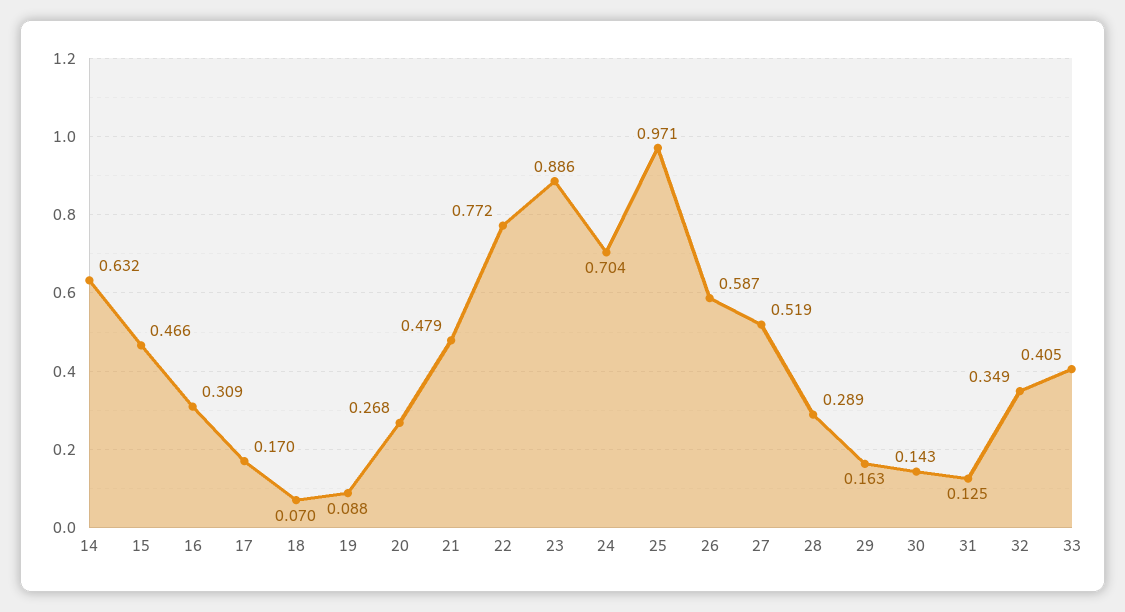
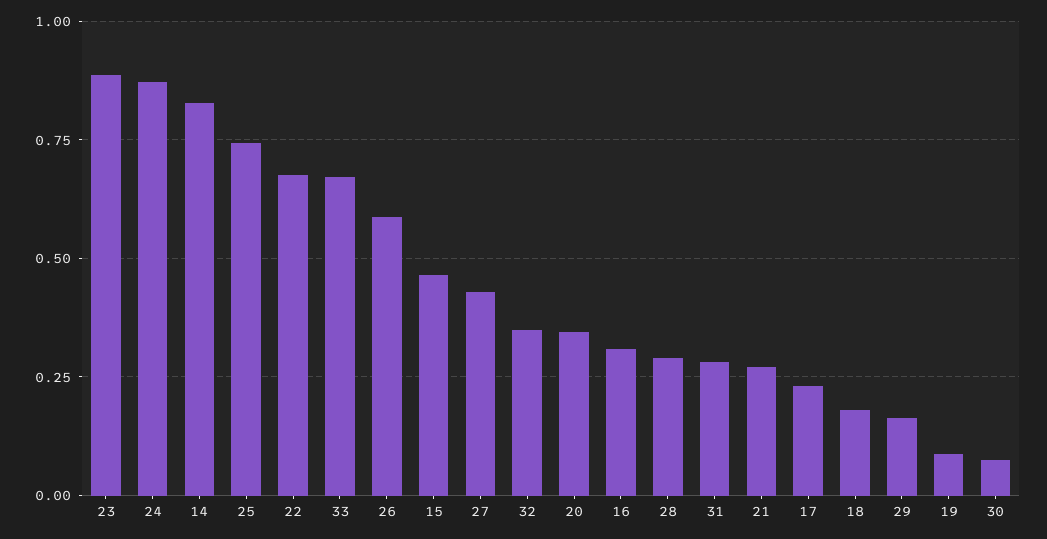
  {
-   "14": 0.632,
+   "14": 0.825,
    "15": 0.466,
    "16": 0.309,
-   "17": 0.17,
+   "17": 0.225,
-   "18": 0.07,
+   "18": 0.175,
    "19": 0.088,
-   "20": 0.268,
+   "20": 0.35,
-   "21": 0.479,
+   "21": 0.275,
-   "22": 0.772,
+   "22": 0.675,
    "23": 0.886,
-   "24": 0.704,
+   "24": 0.875,
-   "25": 0.971,
+   "25": 0.75,
    "26": 0.587,
-   "27": 0.519,
+   "27": 0.425,
    "28": 0.289,
    "29": 0.163,
-   "30": 0.143,
+   "30": 0.075,
-   "31": 0.125,
+   "31": 0.275,
    "32": 0.349,
-   "33": 0.405
+   "33": 0.675
  }

